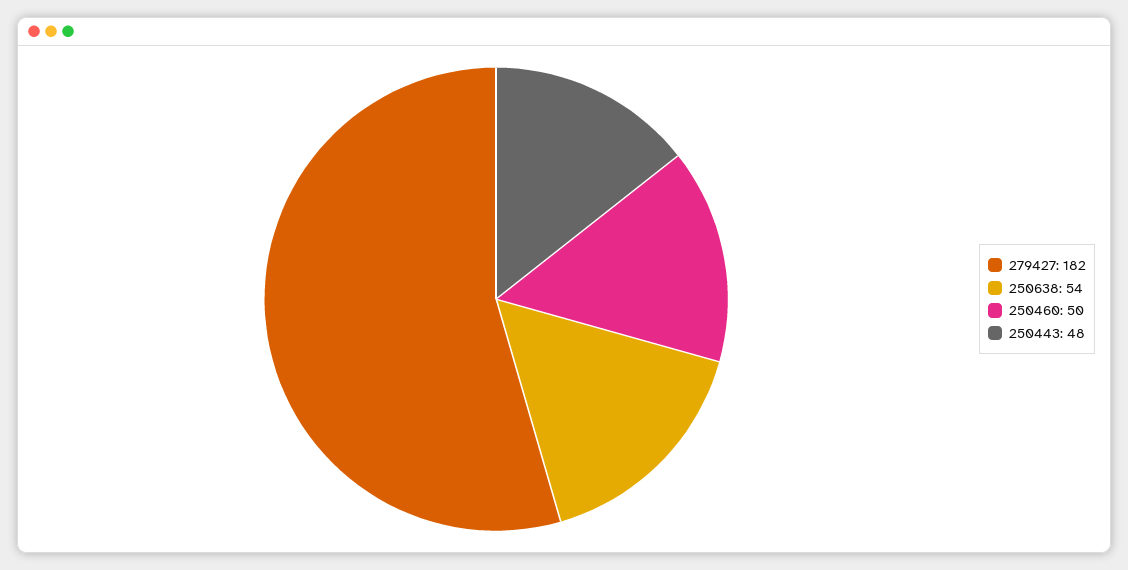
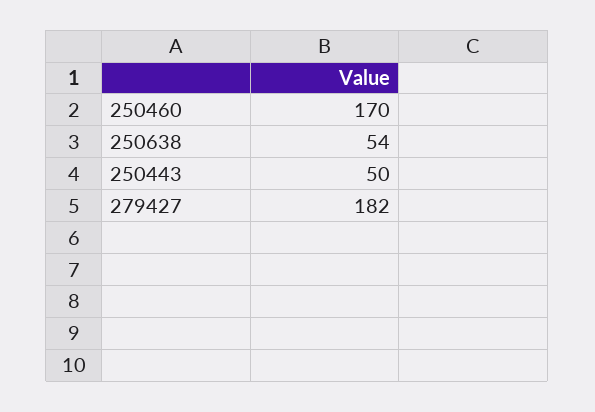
  {
    "279427": 182,
    "250638": 54,
-   "250460": 50,
+   "250460": 170,
-   "250443": 48
+   "250443": 50
  }

